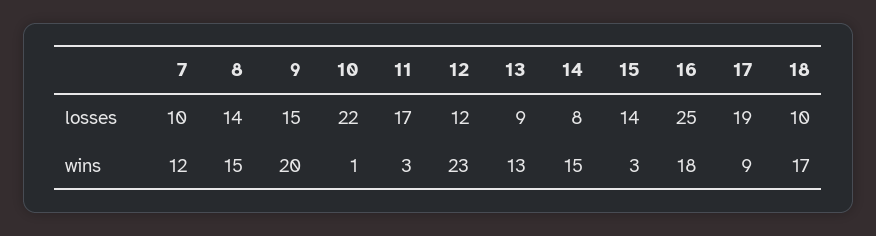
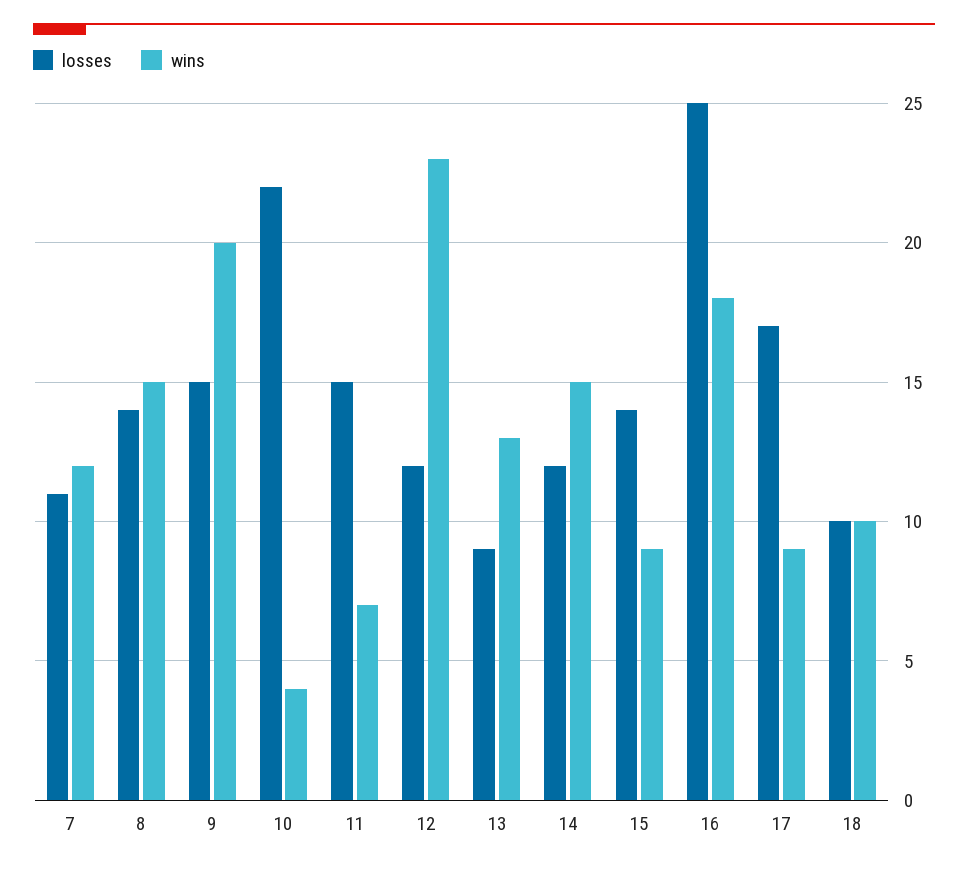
  {
    "losses": {
-     "7": 10,
+     "7": 11,
      "8": 14,
      "9": 15,
      "10": 22,
-     "11": 17,
+     "11": 15,
      "12": 12,
      "13": 9,
-     "14": 8,
+     "14": 12,
      "15": 14,
      "16": 25,
-     "17": 19,
+     "17": 17,
      "18": 10
    },
    "wins": {
      "7": 12,
      "8": 15,
      "9": 20,
-     "10": 1,
+     "10": 4,
-     "11": 3,
+     "11": 7,
      "12": 23,
      "13": 13,
      "14": 15,
-     "15": 3,
+     "15": 9,
      "16": 18,
      "17": 9,
-     "18": 17
+     "18": 10
    }
  }

